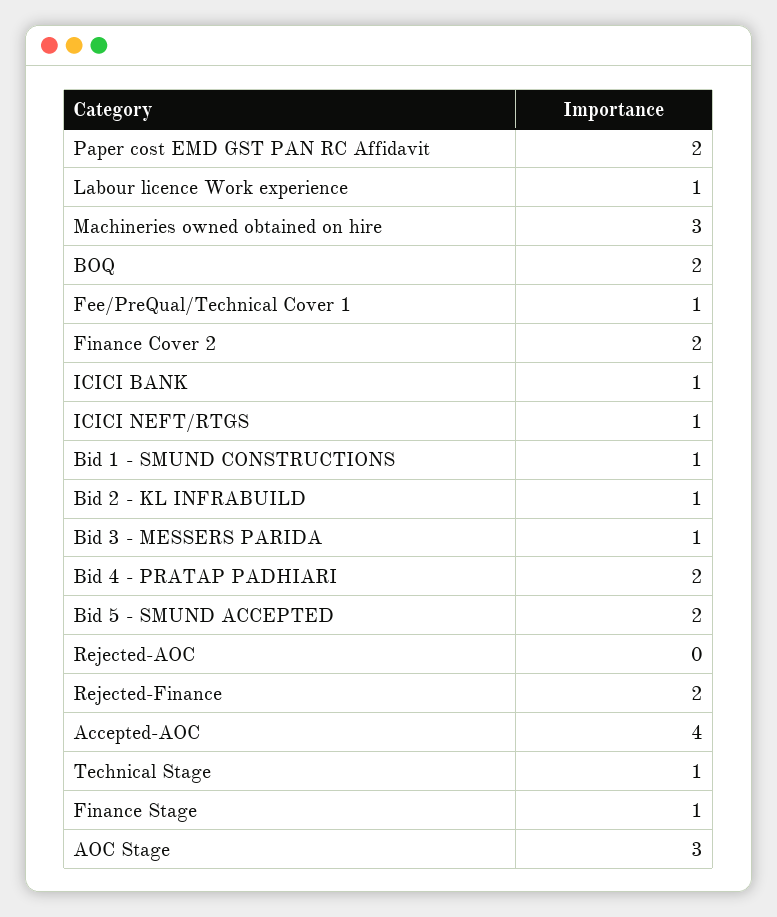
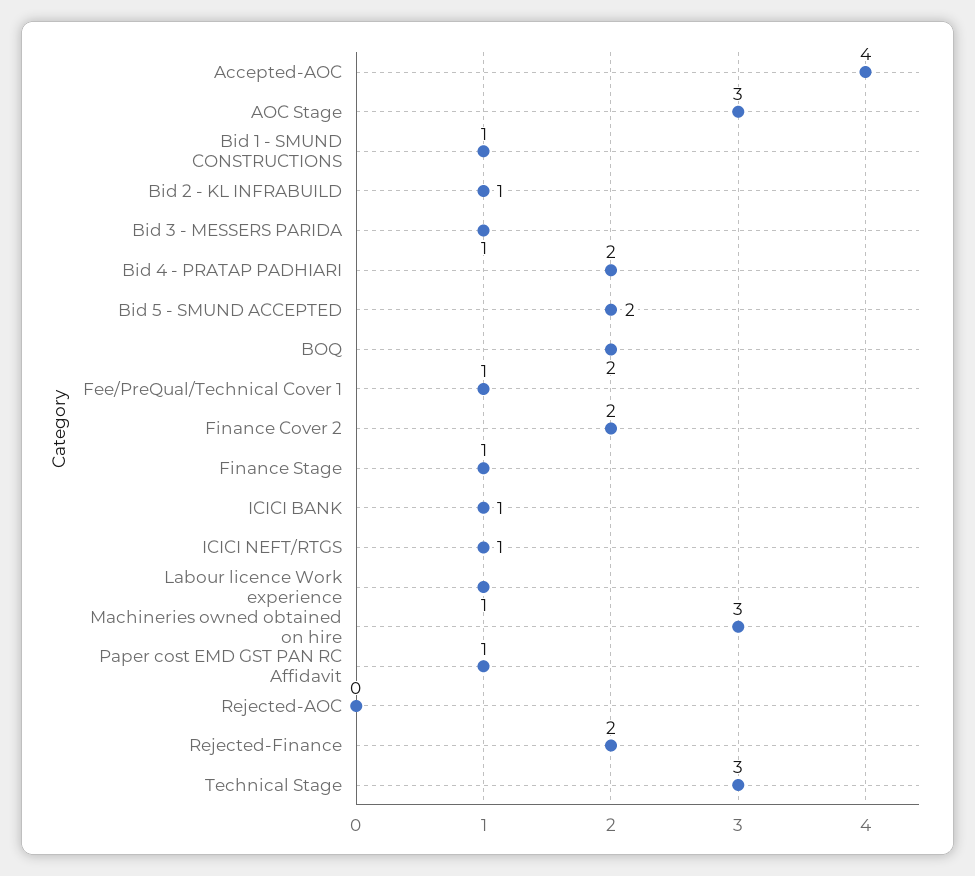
  {
-   "Paper cost EMD GST PAN RC Affidavit": 2,
+   "Paper cost EMD GST PAN RC Affidavit": 1,
    "Labour licence Work experience": 1,
    "Machineries owned obtained on hire": 3,
    "BOQ": 2,
    "Fee/PreQual/Technical Cover 1": 1,
    "Finance Cover 2": 2,
    "ICICI BANK": 1,
    "ICICI NEFT/RTGS": 1,
    "Bid 1 - SMUND CONSTRUCTIONS": 1,
    "Bid 2 - KL INFRABUILD": 1,
    "Bid 3 - MESSERS PARIDA": 1,
    "Bid 4 - PRATAP PADHIARI": 2,
    "Bid 5 - SMUND ACCEPTED": 2,
    "Rejected-AOC": 0,
    "Rejected-Finance": 2,
    "Accepted-AOC": 4,
-   "Technical Stage": 1,
+   "Technical Stage": 3,
    "Finance Stage": 1,
    "AOC Stage": 3
  }

